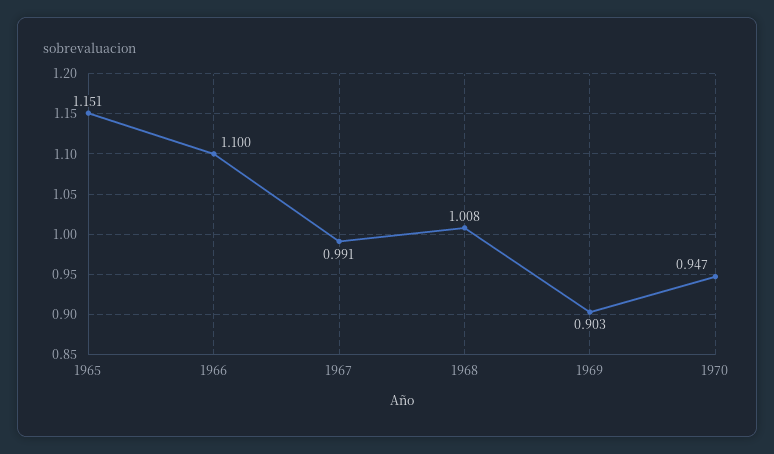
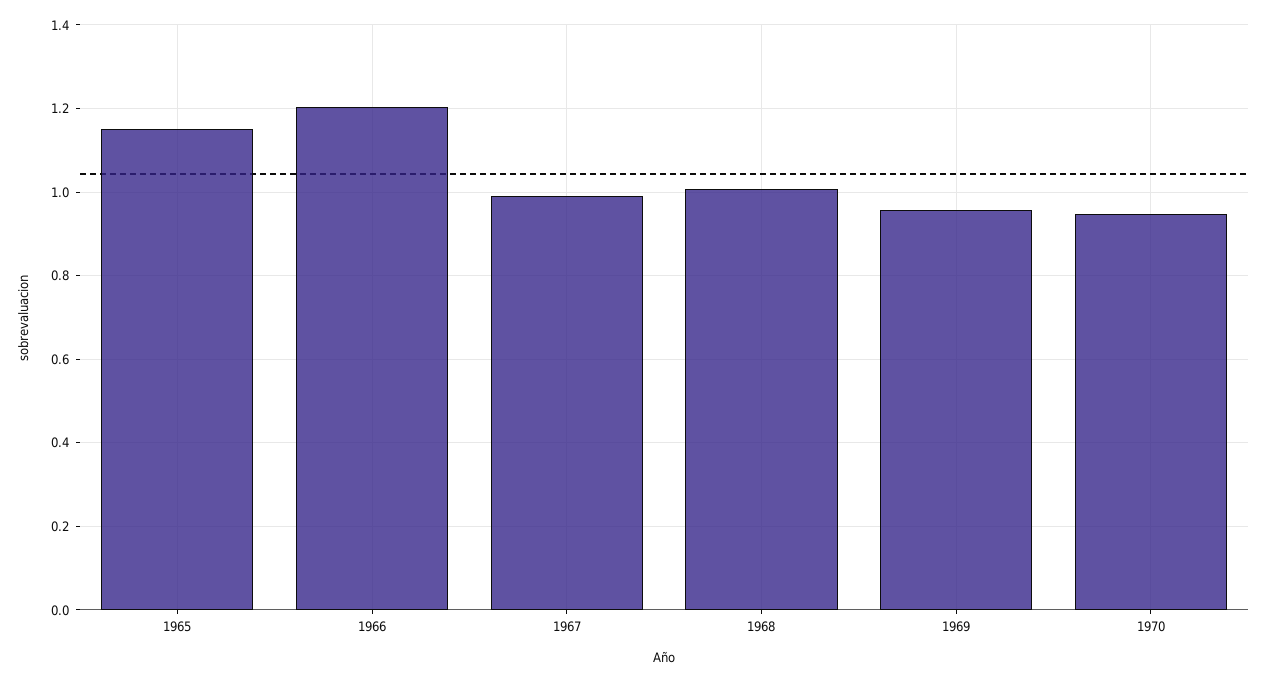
  {
    "1965": 1.151,
-   "1966": 1.1,
+   "1966": 1.2,
    "1967": 0.991,
    "1968": 1.008,
-   "1969": 0.903,
+   "1969": 0.96,
    "1970": 0.947
  }

